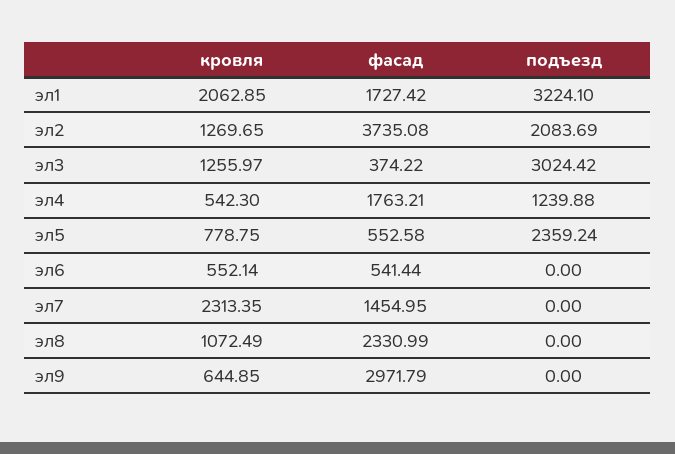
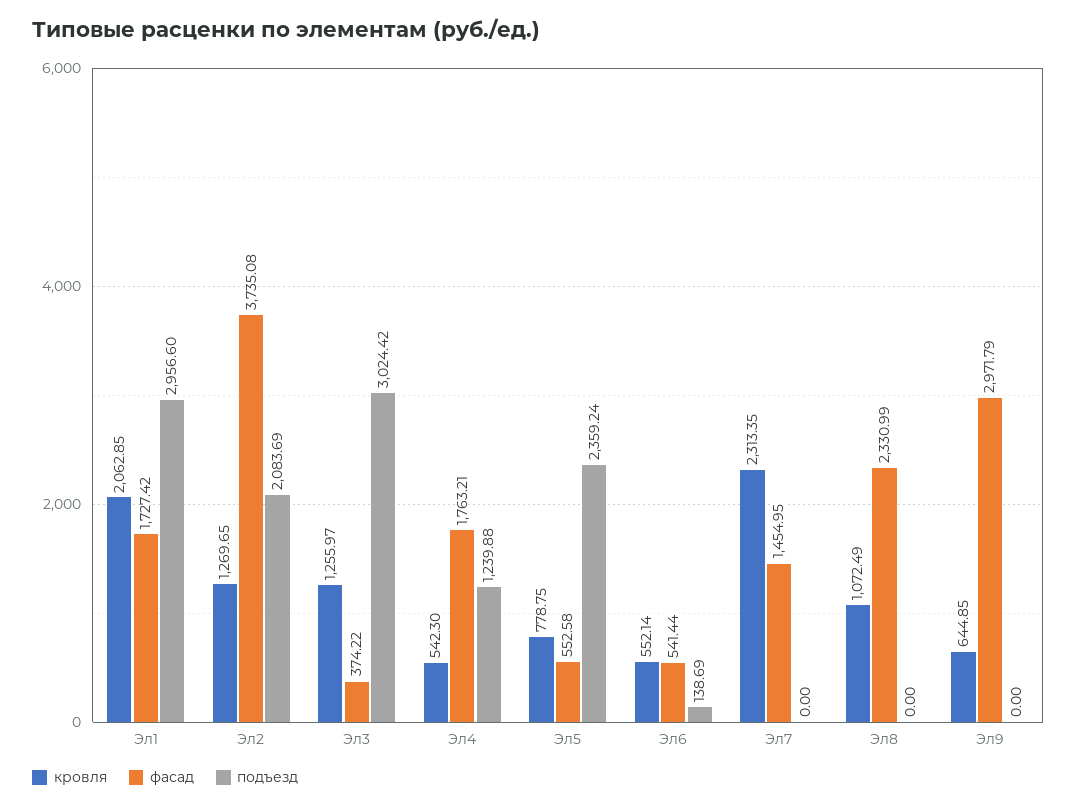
  {
    "кровля": {
      "эл1": 2062.85,
      "эл2": 1269.65,
      "эл3": 1255.97,
      "эл4": 542.3,
      "эл5": 778.75,
      "эл6": 552.14,
      "эл7": 2313.35,
      "эл8": 1072.49,
      "эл9": 644.85
    },
    "фасад": {
      "эл1": 1727.42,
      "эл2": 3735.08,
      "эл3": 374.22,
      "эл4": 1763.21,
      "эл5": 552.58,
      "эл6": 541.44,
      "эл7": 1454.95,
      "эл8": 2330.99,
      "эл9": 2971.79
    },
    "подъезд": {
-     "эл1": 3224.1,
+     "эл1": 2956.6,
      "эл2": 2083.69,
      "эл3": 3024.42,
      "эл4": 1239.88,
      "эл5": 2359.24,
-     "эл6": 0,
+     "эл6": 138.69,
      "эл7": 0,
      "эл8": 0,
      "эл9": 0
    }
  }

